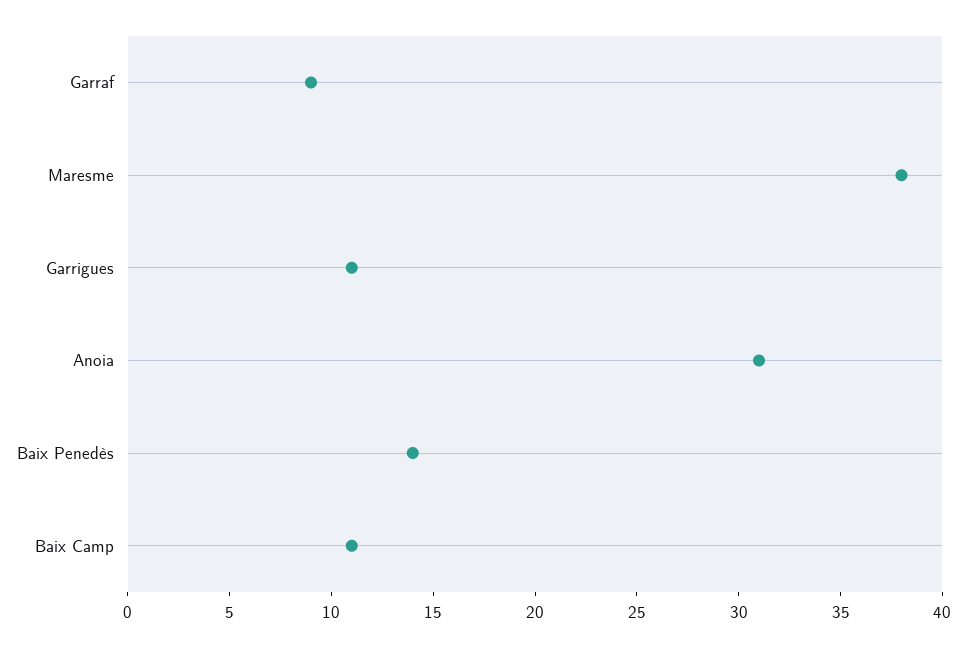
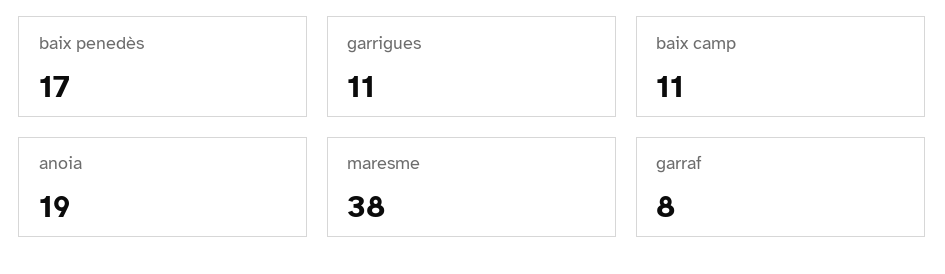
  {
-   "Garraf": 9,
+   "Garraf": 8,
    "Maresme": 38,
    "Garrigues": 11,
-   "Anoia": 31,
+   "Anoia": 19,
-   "Baix Penedès": 14,
+   "Baix Penedès": 17,
    "Baix Camp": 11
  }

